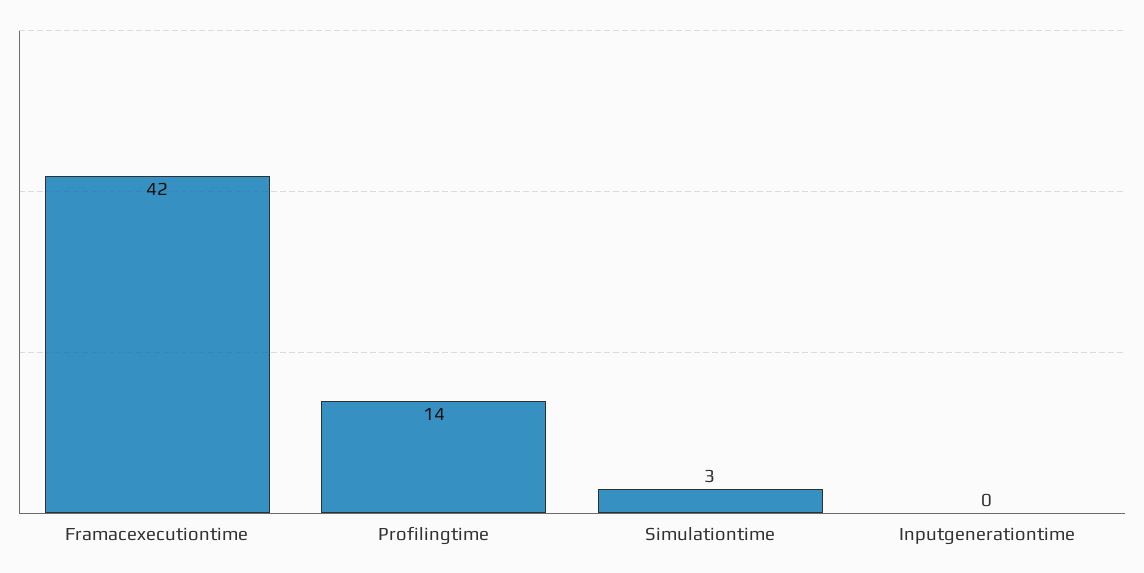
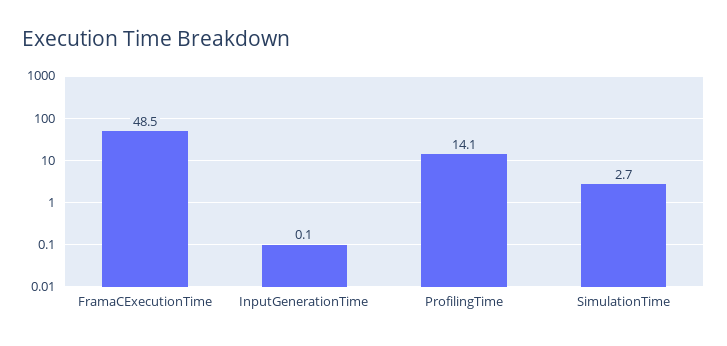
  {
-   "Framacexecutiontime": 42,
+   "Framacexecutiontime": 48.5,
    "Profilingtime": 14.1,
    "Simulationtime": 2.7,
    "Inputgenerationtime": 0.1
  }

